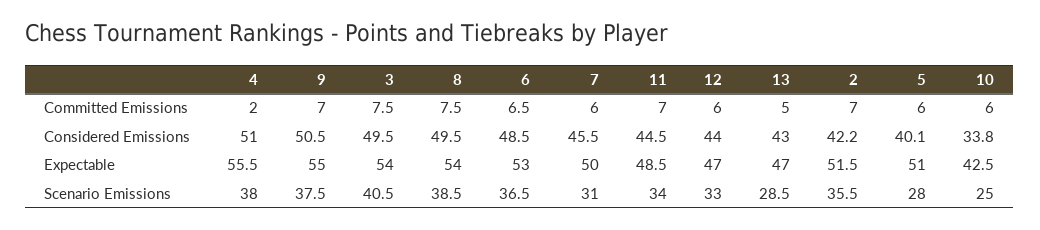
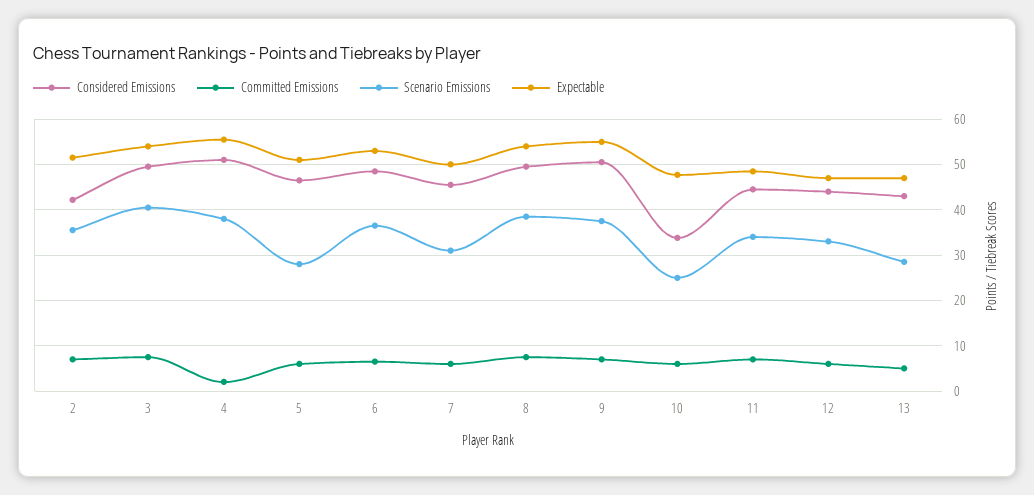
  {
    "Committed Emissions": {
      "4": 2,
      "9": 7,
      "3": 7.5,
      "8": 7.5,
      "6": 6.5,
      "7": 6,
      "11": 7,
      "12": 6,
      "13": 5,
      "2": 7,
      "5": 6,
      "10": 6
    },
    "Considered Emissions": {
      "4": 51,
      "9": 50.5,
      "3": 49.5,
      "8": 49.5,
      "6": 48.5,
      "7": 45.5,
      "11": 44.5,
      "12": 44,
      "13": 43,
      "2": 42.2,
-     "5": 40.1,
+     "5": 46,
      "10": 33.8
    },
    "Expectable": {
      "4": 55.5,
      "9": 55,
      "3": 54,
      "8": 54,
      "6": 53,
      "7": 50,
      "11": 48.5,
      "12": 47,
      "13": 47,
      "2": 51.5,
      "5": 51,
-     "10": 42.5
+     "10": 48
    },
    "Scenario Emissions": {
      "4": 38,
      "9": 37.5,
      "3": 40.5,
      "8": 38.5,
      "6": 36.5,
      "7": 31,
      "11": 34,
      "12": 33,
      "13": 28.5,
      "2": 35.5,
      "5": 28,
      "10": 25
    }
  }

